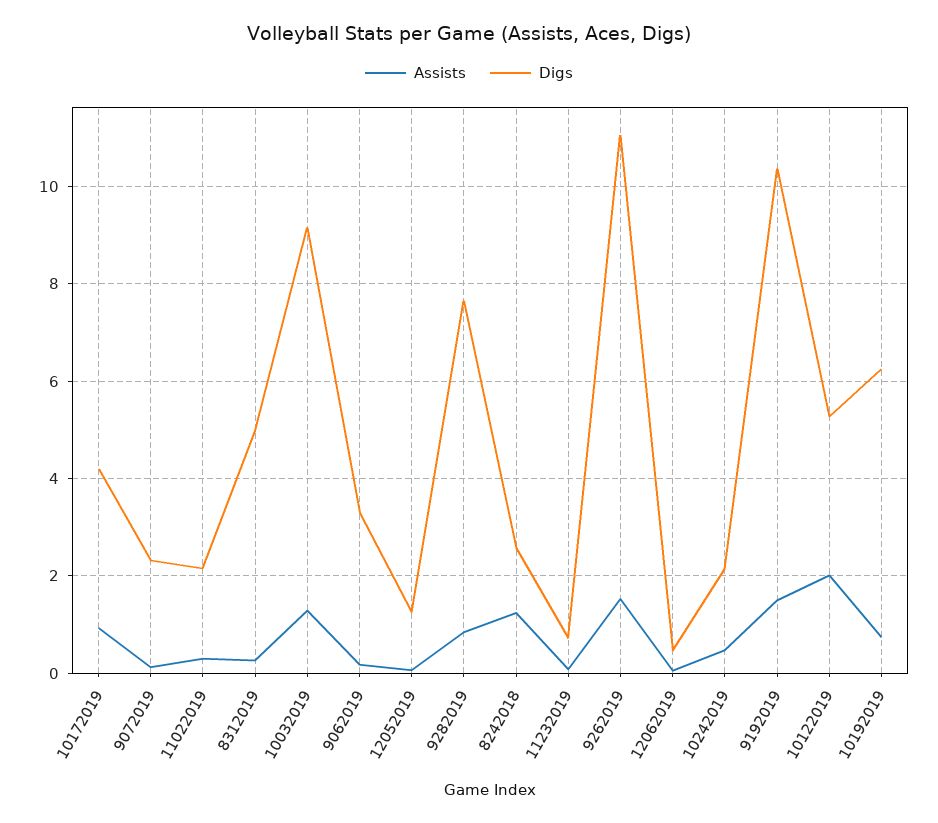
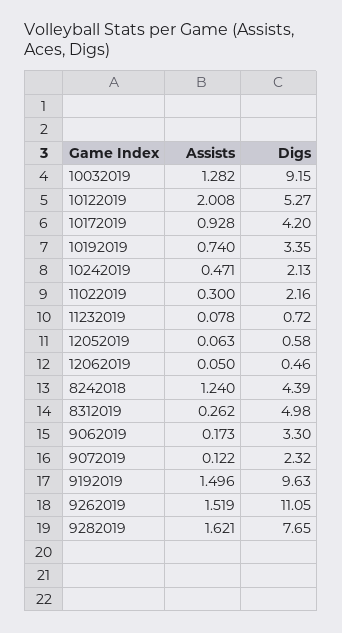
  {
    "Assists": {
      "10172019": 0.928,
      "9072019": 0.122,
      "11022019": 0.3,
      "8312019": 0.262,
      "10032019": 1.282,
      "9062019": 0.173,
      "12052019": 0.063,
-     "9282019": 0.8,
+     "9282019": 1.621,
      "8242018": 1.24,
      "11232019": 0.078,
      "9262019": 1.519,
      "12062019": 0.05,
      "10242019": 0.471,
      "9192019": 1.496,
      "10122019": 2.008,
      "10192019": 0.74
    },
    "Digs": {
      "10172019": 4.2,
      "9072019": 2.32,
      "11022019": 2.16,
      "8312019": 4.98,
      "10032019": 9.15,
      "9062019": 3.3,
-     "12052019": 1.2,
+     "12052019": 0.58,
      "9282019": 7.65,
-     "8242018": 2.6,
+     "8242018": 4.39,
      "11232019": 0.72,
      "9262019": 11.05,
      "12062019": 0.46,
      "10242019": 2.13,
-     "9192019": 10.4,
+     "9192019": 9.63,
      "10122019": 5.27,
-     "10192019": 6.2
+     "10192019": 3.35
    }
  }

